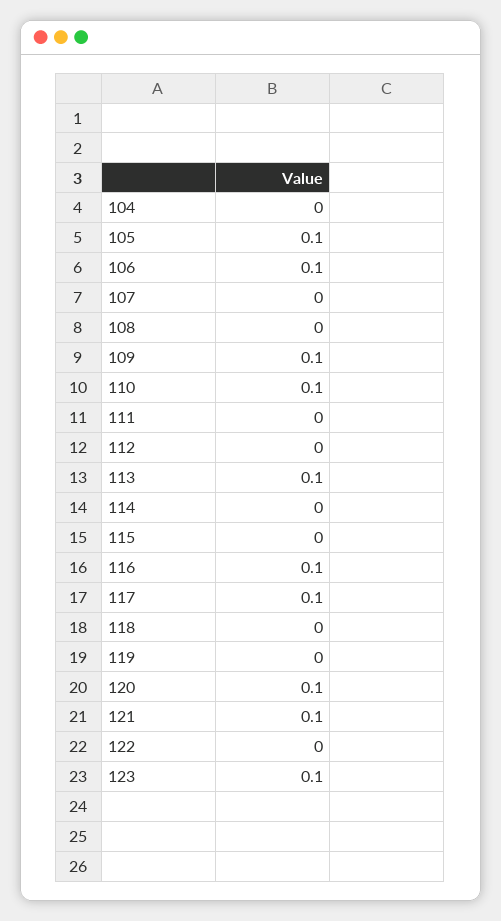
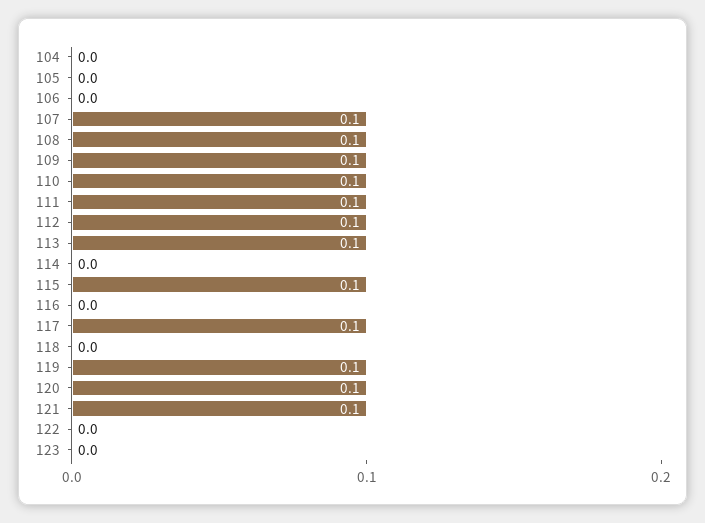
  {
    "104": 0,
-   "105": 0.1,
+   "105": 0,
-   "106": 0.1,
+   "106": 0,
-   "107": 0,
+   "107": 0.1,
-   "108": 0,
+   "108": 0.1,
    "109": 0.1,
    "110": 0.1,
-   "111": 0,
+   "111": 0.1,
-   "112": 0,
+   "112": 0.1,
    "113": 0.1,
    "114": 0,
-   "115": 0,
+   "115": 0.1,
-   "116": 0.1,
+   "116": 0,
    "117": 0.1,
    "118": 0,
-   "119": 0,
+   "119": 0.1,
    "120": 0.1,
    "121": 0.1,
    "122": 0,
-   "123": 0.1
+   "123": 0
  }

